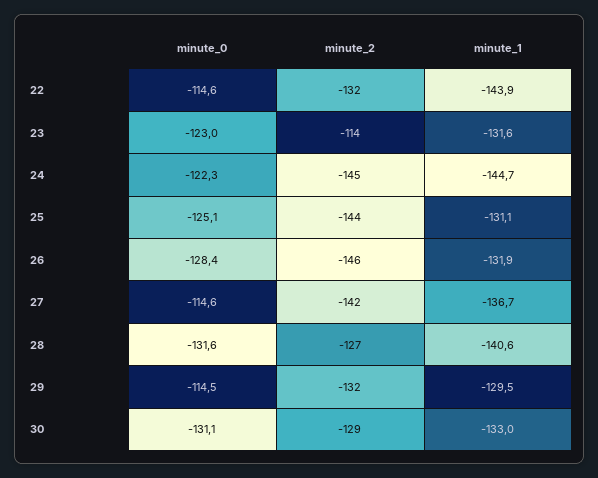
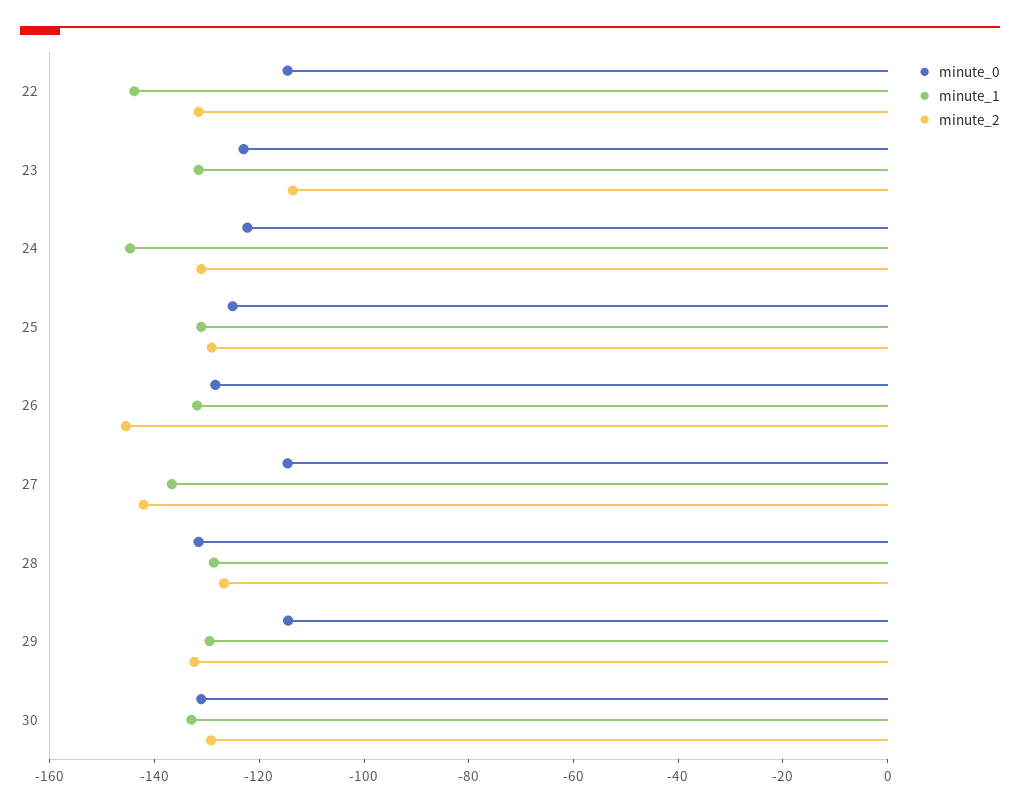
  {
    "minute_0": {
      "22": -114.6,
      "23": -123,
      "24": -122.3,
      "25": -125.1,
      "26": -128.4,
      "27": -114.6,
      "28": -131.6,
      "29": -114.5,
      "30": -131.1
    },
    "minute_2": {
      "22": -132,
      "23": -114,
-     "24": -145,
+     "24": -130,
-     "25": -144,
+     "25": -130,
      "26": -146,
      "27": -142,
      "28": -127,
      "29": -132,
      "30": -129
    },
    "minute_1": {
      "22": -143.9,
      "23": -131.6,
      "24": -144.7,
      "25": -131.1,
      "26": -131.9,
      "27": -136.7,
-     "28": -140.6,
+     "28": -130,
      "29": -129.5,
      "30": -133
    }
  }

